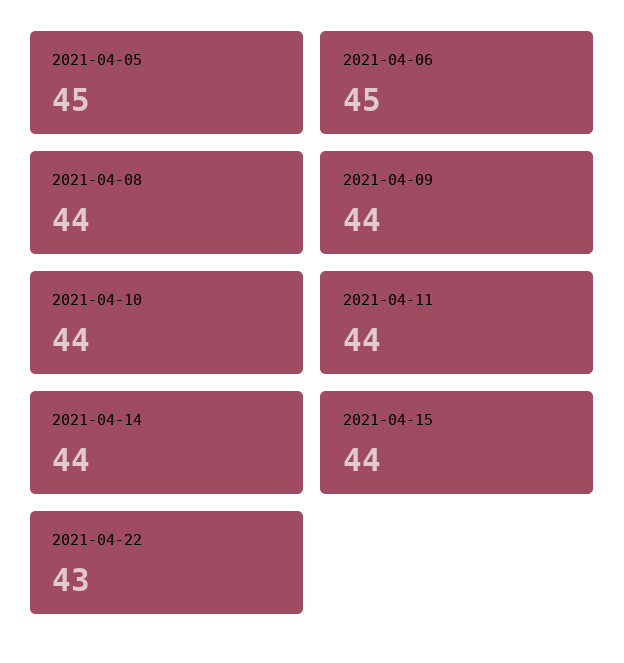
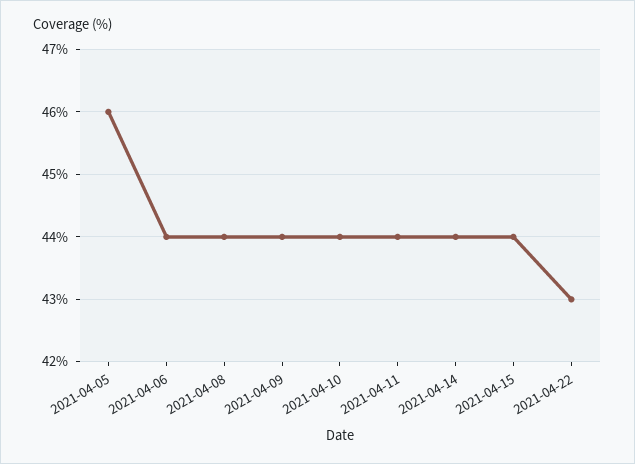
  {
-   "2021-04-05": 45,
+   "2021-04-05": 46,
-   "2021-04-06": 45,
+   "2021-04-06": 44,
    "2021-04-08": 44,
    "2021-04-09": 44,
    "2021-04-10": 44,
    "2021-04-11": 44,
    "2021-04-14": 44,
    "2021-04-15": 44,
    "2021-04-22": 43
  }

